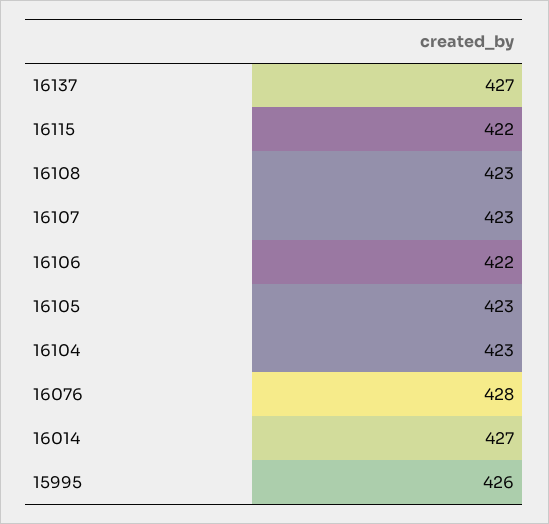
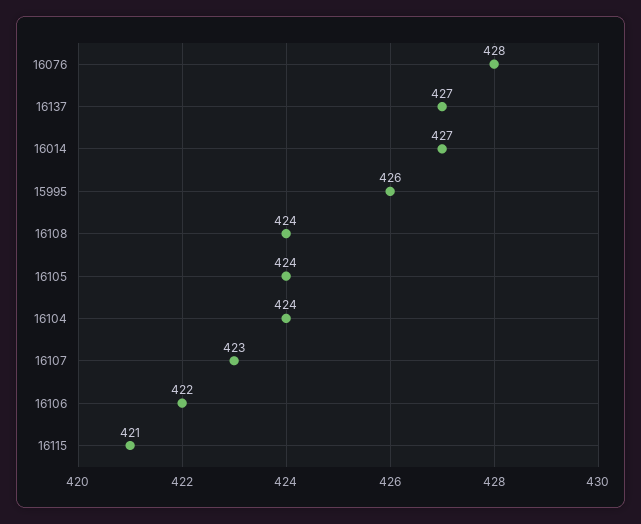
  {
    "16137": 427,
-   "16115": 422,
+   "16115": 421,
-   "16108": 423,
+   "16108": 424,
    "16107": 423,
    "16106": 422,
-   "16105": 423,
+   "16105": 424,
-   "16104": 423,
+   "16104": 424,
    "16076": 428,
    "16014": 427,
    "15995": 426
  }

